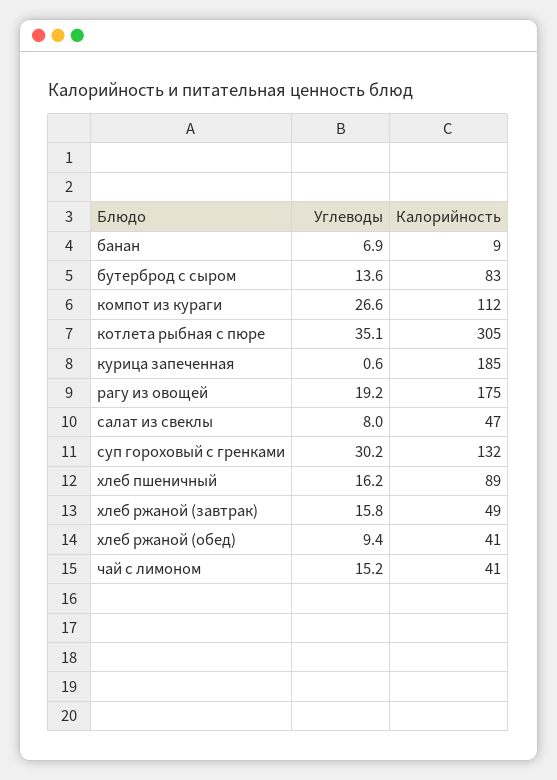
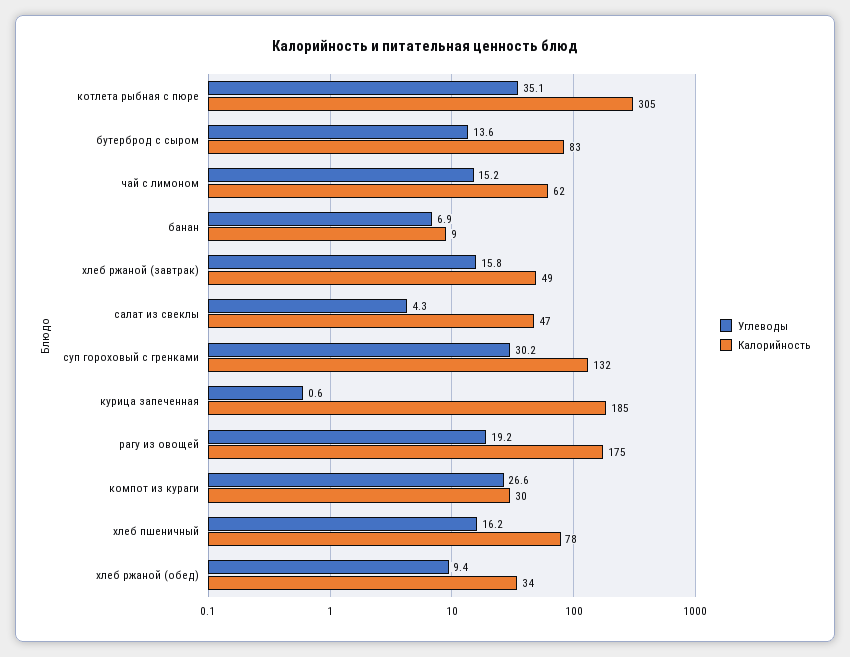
  {
    "Углеводы": {
      "банан": 6.9,
      "бутерброд с сыром": 13.6,
      "компот из кураги": 26.6,
      "котлета рыбная с пюре": 35.1,
      "курица запеченная": 0.6,
      "рагу из овощей": 19.2,
-     "салат из свеклы": 8,
+     "салат из свеклы": 4.3,
      "суп гороховый с гренками": 30.2,
      "хлеб пшеничный": 16.2,
      "хлеб ржаной (завтрак)": 15.8,
      "хлеб ржаной (обед)": 9.4,
      "чай с лимоном": 15.2
    },
    "Калорийность": {
      "банан": 9,
      "бутерброд с сыром": 83,
-     "компот из кураги": 112,
+     "компот из кураги": 30,
      "котлета рыбная с пюре": 305,
      "курица запеченная": 185,
      "рагу из овощей": 175,
      "салат из свеклы": 47,
      "суп гороховый с гренками": 132,
-     "хлеб пшеничный": 89,
+     "хлеб пшеничный": 78,
      "хлеб ржаной (завтрак)": 49,
-     "хлеб ржаной (обед)": 41,
+     "хлеб ржаной (обед)": 34,
-     "чай с лимоном": 41
+     "чай с лимоном": 62
    }
  }

